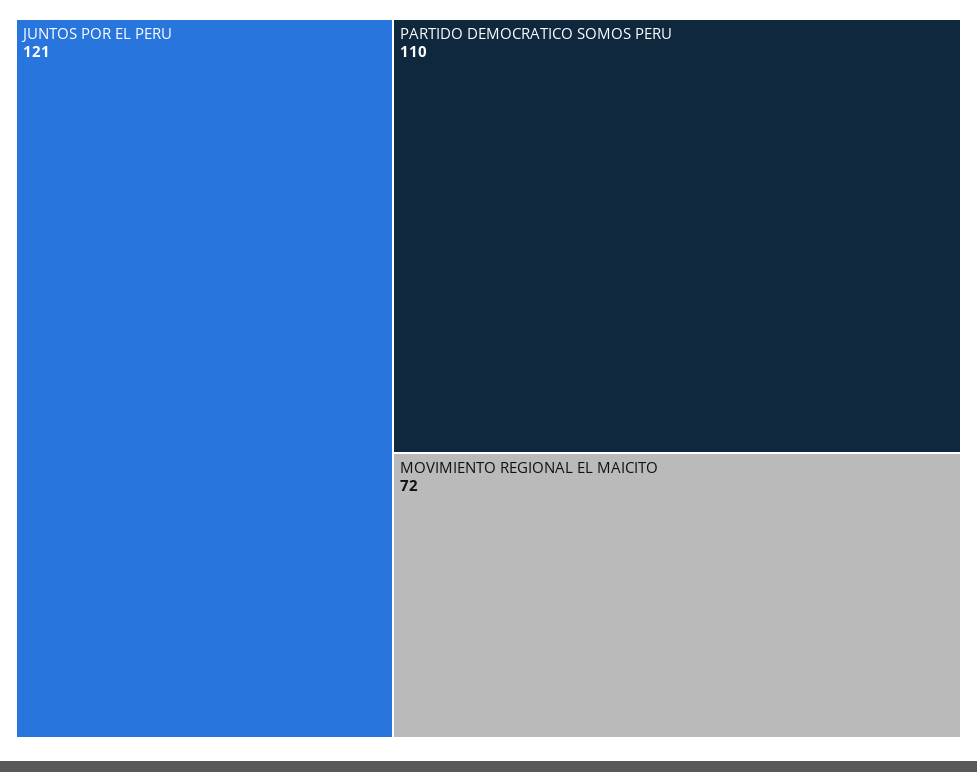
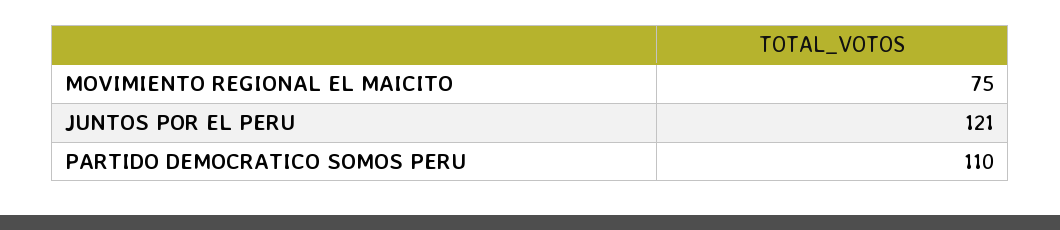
  {
    "JUNTOS POR EL PERU": 121,
    "PARTIDO DEMOCRATICO SOMOS PERU": 110,
-   "MOVIMIENTO REGIONAL EL MAICITO": 72
+   "MOVIMIENTO REGIONAL EL MAICITO": 75
  }

